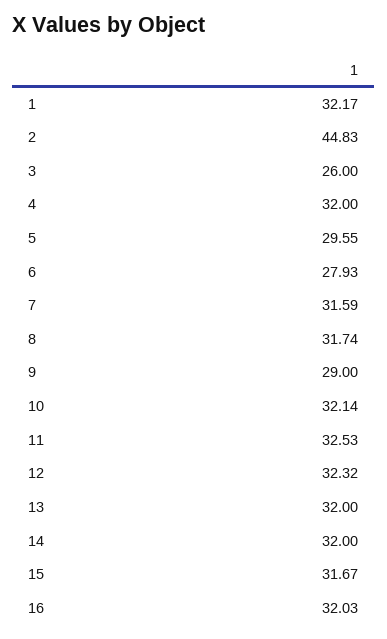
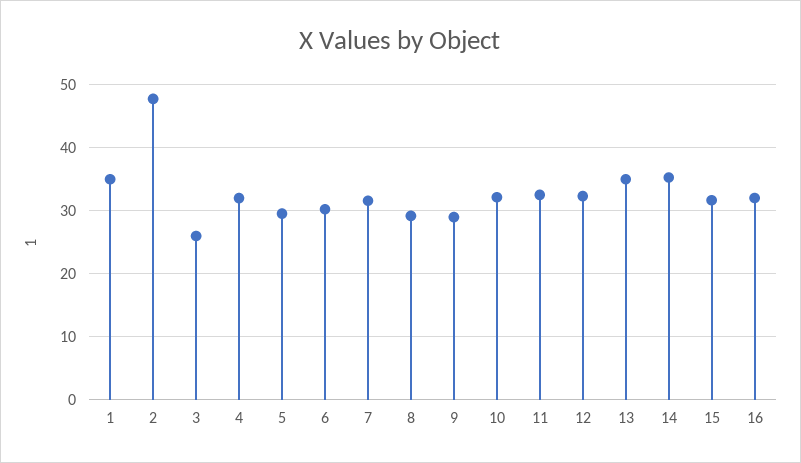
  {
-   "1": 32.17,
+   "1": 35,
-   "2": 44.83,
+   "2": 48,
    "3": 26,
    "4": 32,
    "5": 29.55,
-   "6": 27.93,
+   "6": 30,
    "7": 31.59,
-   "8": 31.74,
+   "8": 29,
    "9": 29,
    "10": 32.14,
    "11": 32.53,
    "12": 32.32,
-   "13": 32,
+   "13": 35,
-   "14": 32,
+   "14": 35,
    "15": 31.67,
    "16": 32.03
  }

